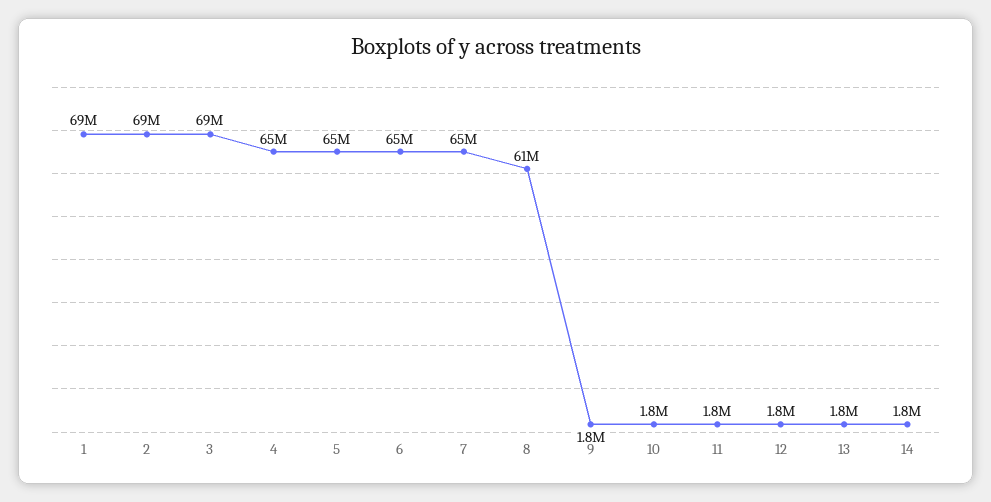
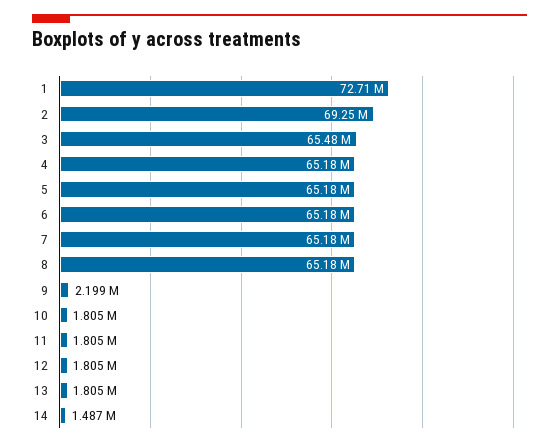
  {
-   "1": 69000000,
+   "1": 72710000,
    "2": 69250000,
-   "3": 69000000,
+   "3": 65480000,
    "4": 65180000,
    "5": 65180000,
    "6": 65180000,
    "7": 65180000,
-   "8": 61000000,
+   "8": 65180000,
-   "9": 1800000,
+   "9": 2199000,
    "10": 1805000,
    "11": 1805000,
    "12": 1805000,
    "13": 1805000,
-   "14": 1800000
+   "14": 1487000
  }

